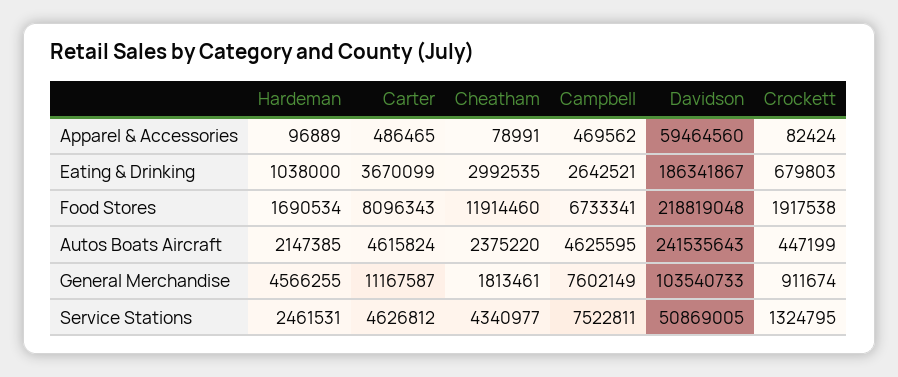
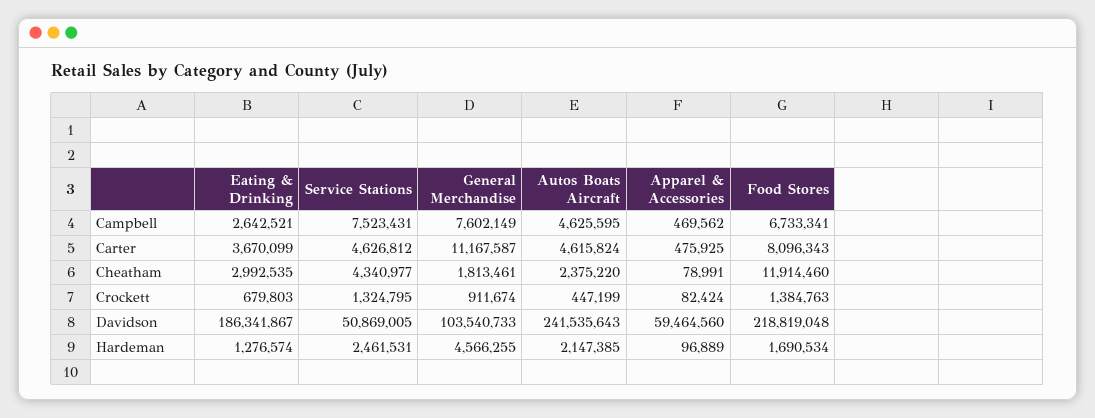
  {
    "Hardeman": {
      "Apparel & Accessories": 96889,
-     "Eating & Drinking": 1038000,
+     "Eating & Drinking": 1276574,
      "Food Stores": 1690534,
      "Autos Boats Aircraft": 2147385,
      "General Merchandise": 4566255,
      "Service Stations": 2461531
    },
    "Carter": {
-     "Apparel & Accessories": 486465,
+     "Apparel & Accessories": 475925,
      "Eating & Drinking": 3670099,
      "Food Stores": 8096343,
      "Autos Boats Aircraft": 4615824,
      "General Merchandise": 11167587,
      "Service Stations": 4626812
    },
    "Cheatham": {
      "Apparel & Accessories": 78991,
      "Eating & Drinking": 2992535,
      "Food Stores": 11914460,
      "Autos Boats Aircraft": 2375220,
      "General Merchandise": 1813461,
      "Service Stations": 4340977
    },
    "Campbell": {
      "Apparel & Accessories": 469562,
      "Eating & Drinking": 2642521,
      "Food Stores": 6733341,
      "Autos Boats Aircraft": 4625595,
      "General Merchandise": 7602149,
-     "Service Stations": 7522811
+     "Service Stations": 7523431
    },
    "Davidson": {
      "Apparel & Accessories": 59464560,
      "Eating & Drinking": 186341867,
      "Food Stores": 218819048,
      "Autos Boats Aircraft": 241535643,
      "General Merchandise": 103540733,
      "Service Stations": 50869005
    },
    "Crockett": {
      "Apparel & Accessories": 82424,
      "Eating & Drinking": 679803,
-     "Food Stores": 1917538,
+     "Food Stores": 1384763,
      "Autos Boats Aircraft": 447199,
      "General Merchandise": 911674,
      "Service Stations": 1324795
    }
  }

